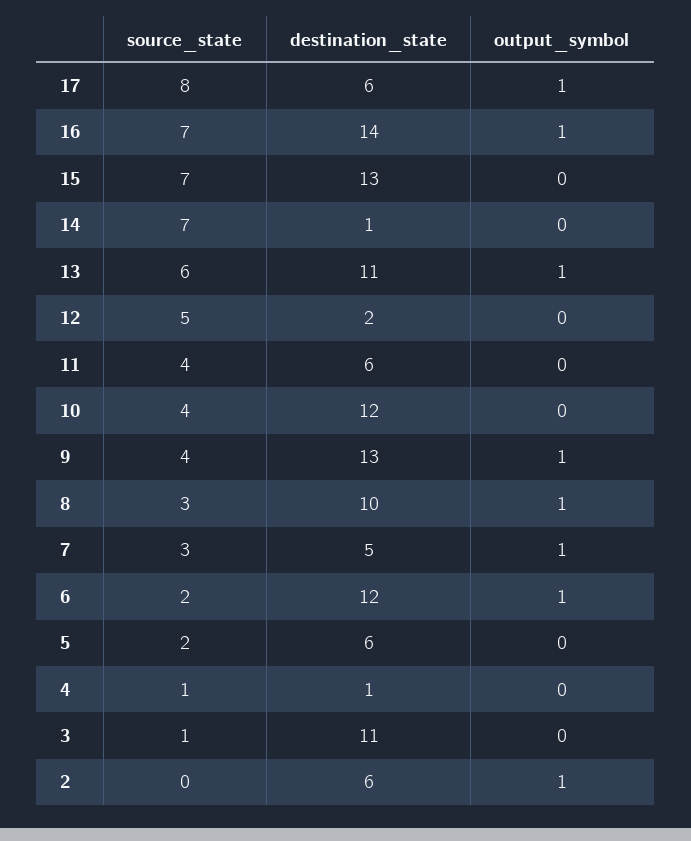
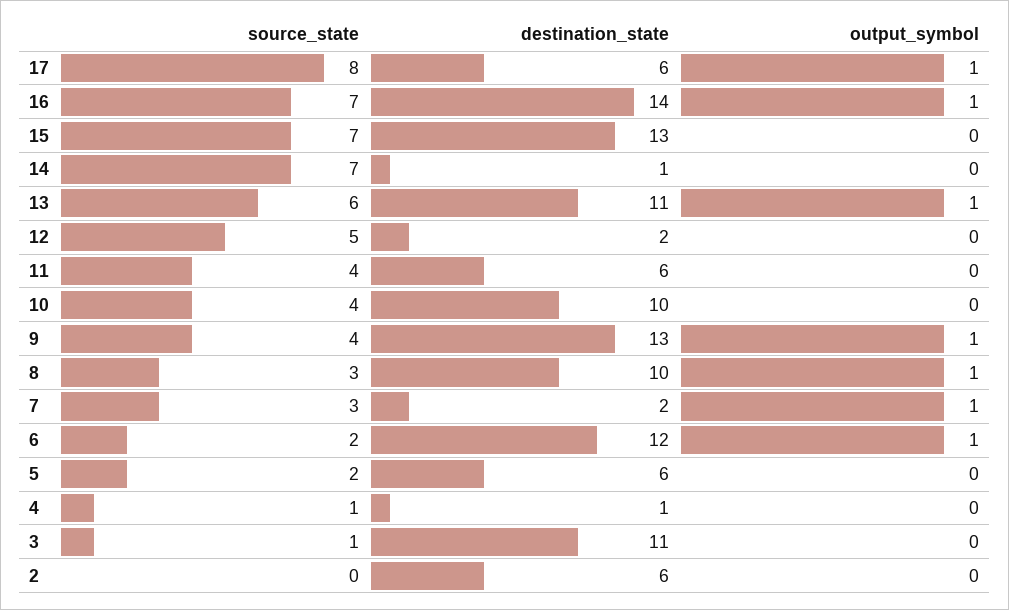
  {
    "source_state": {
      "17": 8,
      "16": 7,
      "15": 7,
      "14": 7,
      "13": 6,
      "12": 5,
      "11": 4,
      "10": 4,
      "9": 4,
      "8": 3,
      "7": 3,
      "6": 2,
      "5": 2,
      "4": 1,
      "3": 1,
      "2": 0
    },
    "destination_state": {
      "17": 6,
      "16": 14,
      "15": 13,
      "14": 1,
      "13": 11,
      "12": 2,
      "11": 6,
-     "10": 12,
+     "10": 10,
      "9": 13,
      "8": 10,
-     "7": 5,
+     "7": 2,
      "6": 12,
      "5": 6,
      "4": 1,
      "3": 11,
      "2": 6
    },
    "output_symbol": {
      "17": 1,
      "16": 1,
      "15": 0,
      "14": 0,
      "13": 1,
      "12": 0,
      "11": 0,
      "10": 0,
      "9": 1,
      "8": 1,
      "7": 1,
      "6": 1,
      "5": 0,
      "4": 0,
      "3": 0,
-     "2": 1
+     "2": 0
    }
  }

